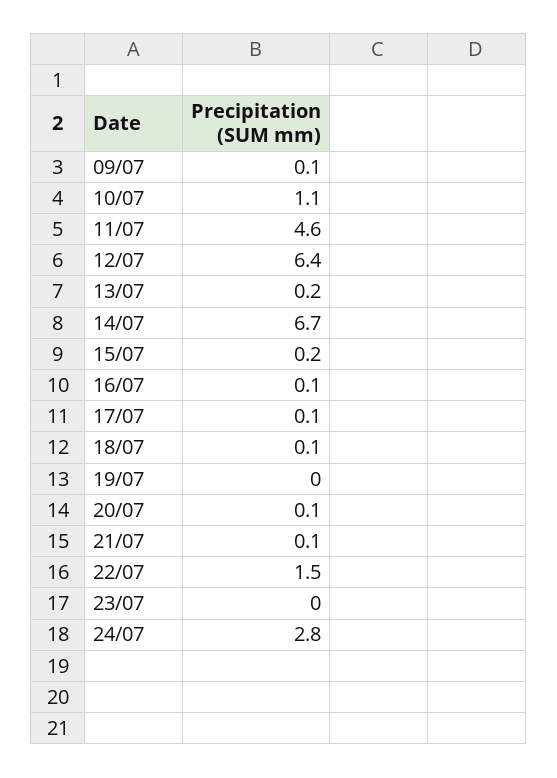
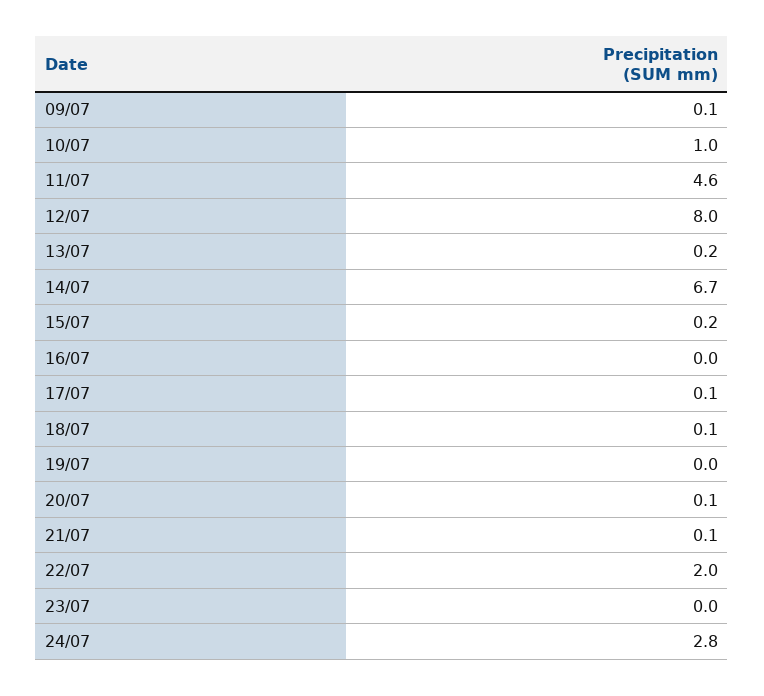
  {
    "09/07": 0.1,
-   "10/07": 1.1,
+   "10/07": 1,
    "11/07": 4.6,
-   "12/07": 6.4,
+   "12/07": 8,
    "13/07": 0.2,
    "14/07": 6.7,
    "15/07": 0.2,
-   "16/07": 0.1,
+   "16/07": 0,
    "17/07": 0.1,
    "18/07": 0.1,
    "19/07": 0,
    "20/07": 0.1,
    "21/07": 0.1,
-   "22/07": 1.5,
+   "22/07": 2,
    "23/07": 0,
    "24/07": 2.8
  }

